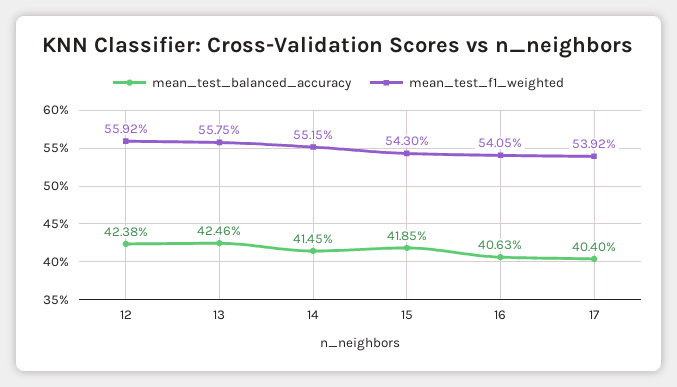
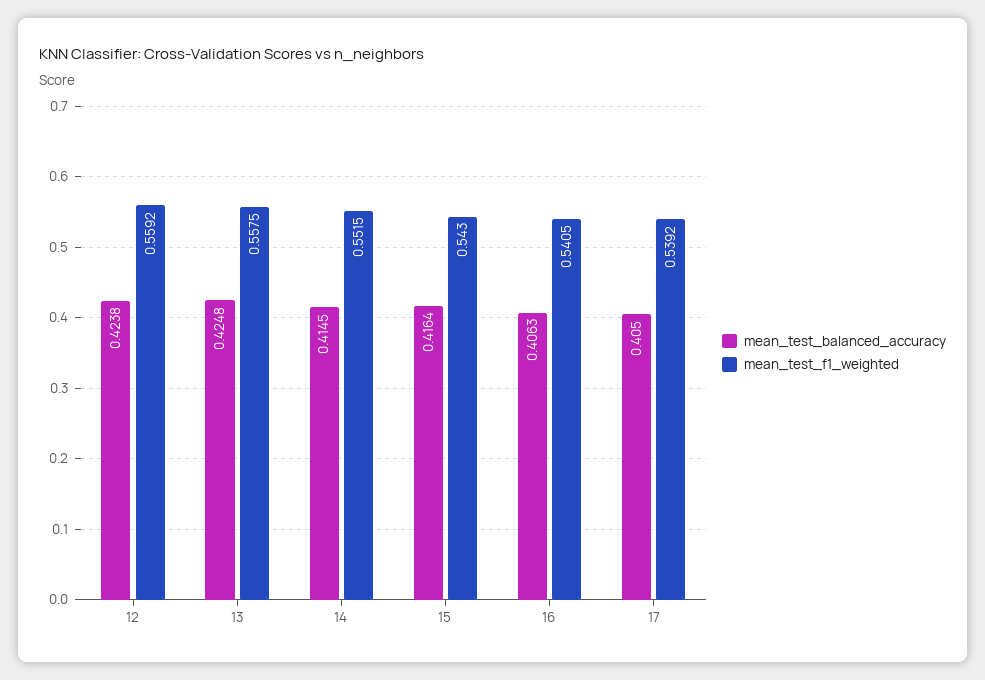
  {
    "mean_test_balanced_accuracy": {
      "12": 0.4238,
-     "13": 0.4246,
+     "13": 0.4248,
      "14": 0.4145,
-     "15": 0.4185,
+     "15": 0.4164,
      "16": 0.4063,
-     "17": 0.404
+     "17": 0.405
    },
    "mean_test_f1_weighted": {
      "12": 0.5592,
      "13": 0.5575,
      "14": 0.5515,
      "15": 0.543,
      "16": 0.5405,
      "17": 0.5392
    }
  }

